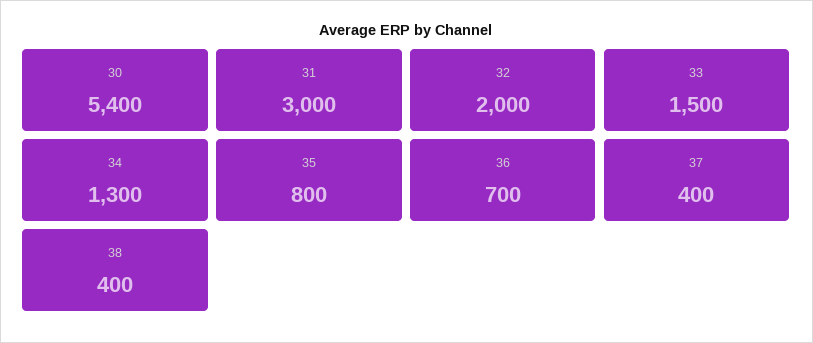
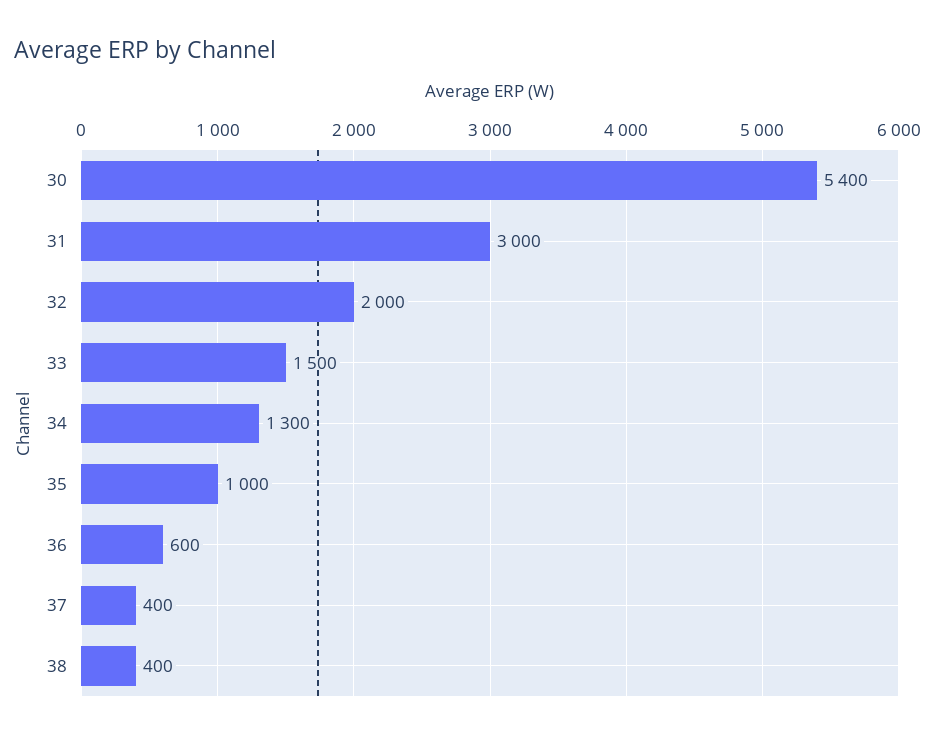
  {
    "30": 5400,
    "31": 3000,
    "32": 2000,
    "33": 1500,
    "34": 1300,
-   "35": 800,
+   "35": 1000,
-   "36": 700,
+   "36": 600,
    "37": 400,
    "38": 400
  }

